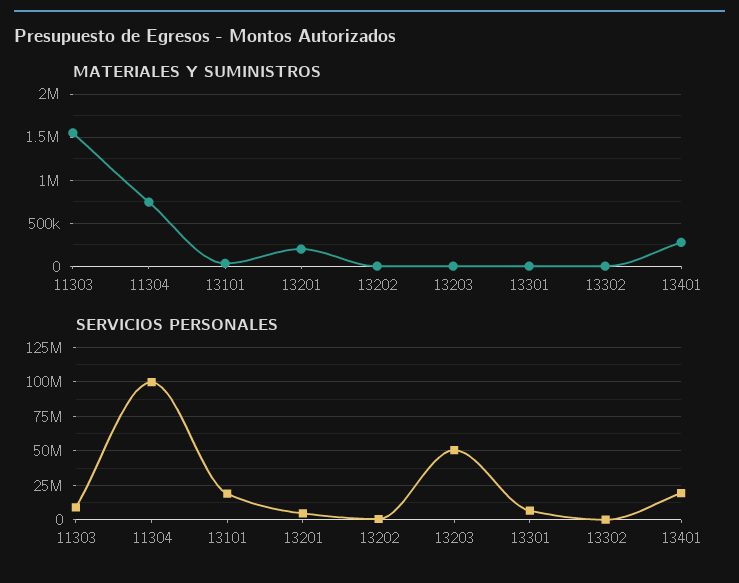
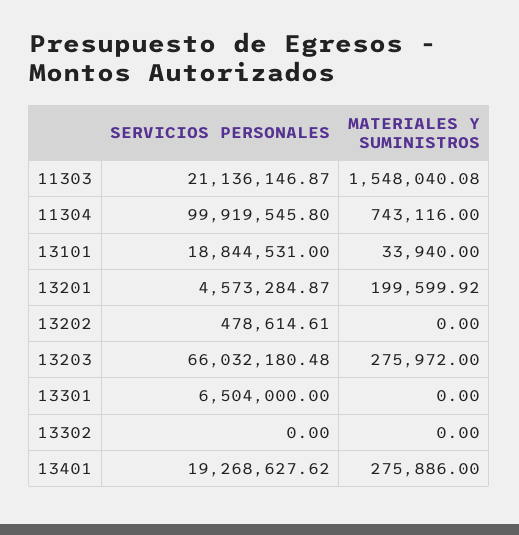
  {
    "MATERIALES Y SUMINISTROS": {
      "11303": 1548040.08,
      "11304": 743116,
      "13101": 33940,
      "13201": 199599.92,
      "13202": 0,
-     "13203": 0,
+     "13203": 275972,
      "13301": 0,
      "13302": 0,
      "13401": 275886
    },
    "SERVICIOS PERSONALES": {
-     "11303": 10000000,
+     "11303": 21136146.87,
      "11304": 99919545.8,
      "13101": 18844531,
      "13201": 4573284.87,
      "13202": 478614.61,
-     "13203": 50000000,
+     "13203": 66032180.48,
      "13301": 6504000,
      "13302": 0,
      "13401": 19268627.62
    }
  }

